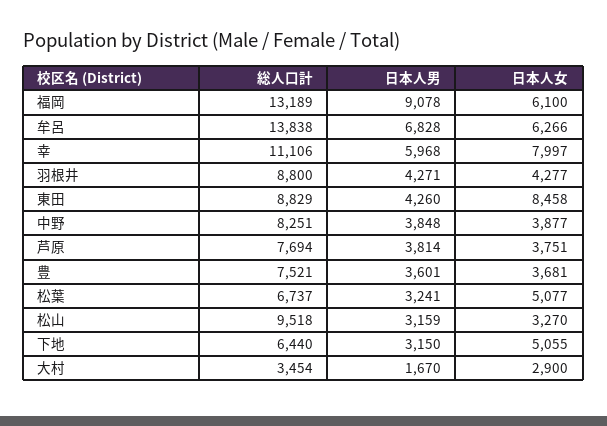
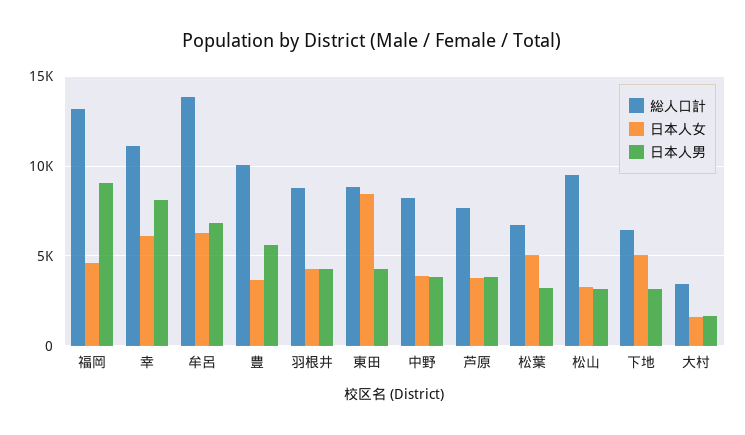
  {
    "総人口計": {
      "福岡": 13189,
      "牟呂": 13838,
      "幸": 11106,
      "羽根井": 8800,
      "東田": 8829,
      "中野": 8251,
      "芦原": 7694,
-     "豊": 7521,
+     "豊": 10000,
      "松葉": 6737,
      "松山": 9518,
      "下地": 6440,
      "大村": 3454
    },
    "日本人男": {
      "福岡": 9078,
      "牟呂": 6828,
-     "幸": 5968,
+     "幸": 8000,
      "羽根井": 4271,
      "東田": 4260,
      "中野": 3848,
      "芦原": 3814,
-     "豊": 3601,
+     "豊": 5500,
      "松葉": 3241,
      "松山": 3159,
      "下地": 3150,
      "大村": 1670
    },
    "日本人女": {
-     "福岡": 6100,
+     "福岡": 4500,
      "牟呂": 6266,
-     "幸": 7997,
+     "幸": 6000,
      "羽根井": 4277,
      "東田": 8458,
      "中野": 3877,
      "芦原": 3751,
      "豊": 3681,
      "松葉": 5077,
      "松山": 3270,
      "下地": 5055,
-     "大村": 2900
+     "大村": 1500
    }
  }

